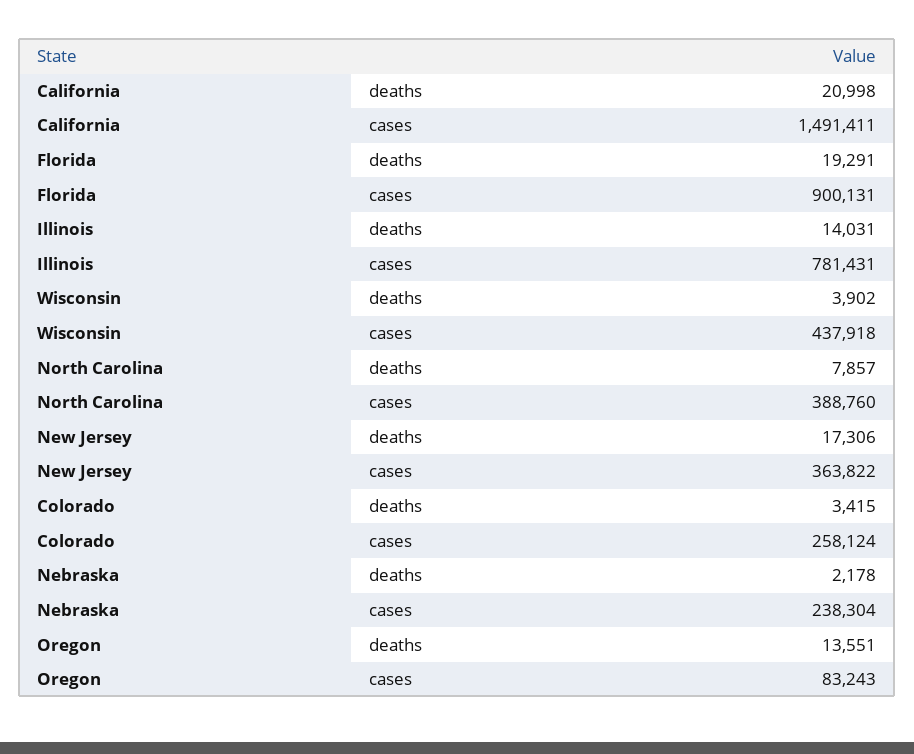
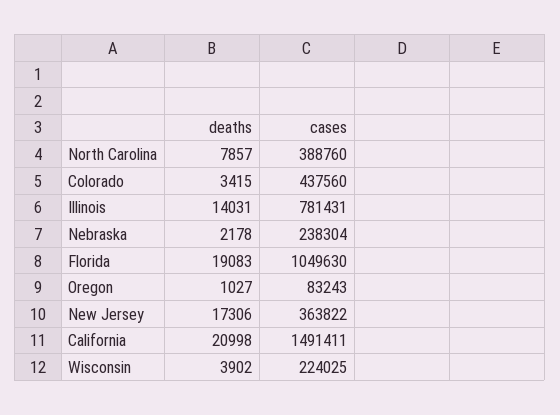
  {
    "California": {
      "deaths": 20998,
      "cases": 1491411
    },
    "Florida": {
-     "deaths": 19291,
+     "deaths": 19083,
-     "cases": 900131
+     "cases": 1049630
    },
    "Illinois": {
      "deaths": 14031,
      "cases": 781431
    },
    "Wisconsin": {
      "deaths": 3902,
-     "cases": 437918
+     "cases": 224025
    },
    "North Carolina": {
      "deaths": 7857,
      "cases": 388760
    },
    "New Jersey": {
      "deaths": 17306,
      "cases": 363822
    },
    "Colorado": {
      "deaths": 3415,
-     "cases": 258124
+     "cases": 437560
    },
    "Nebraska": {
      "deaths": 2178,
      "cases": 238304
    },
    "Oregon": {
-     "deaths": 13551,
+     "deaths": 1027,
      "cases": 83243
    }
  }

